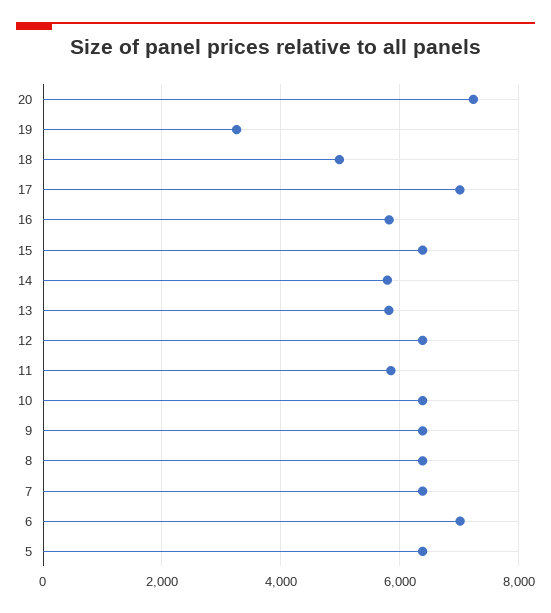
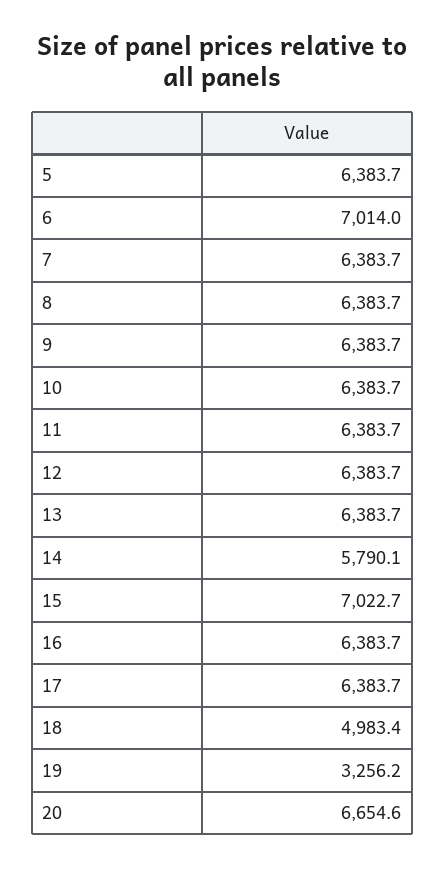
  {
-   "20": 7200,
+   "20": 6654.6,
    "19": 3256.2,
    "18": 4983.4,
-   "17": 7000,
+   "17": 6383.7,
-   "16": 5800,
+   "16": 6383.7,
-   "15": 6400,
+   "15": 7022.7,
    "14": 5790.1,
-   "13": 5800,
+   "13": 6383.7,
    "12": 6383.7,
-   "11": 5800,
+   "11": 6383.7,
    "10": 6383.7,
    "9": 6383.7,
    "8": 6383.7,
    "7": 6383.7,
    "6": 7014,
    "5": 6383.7
  }

